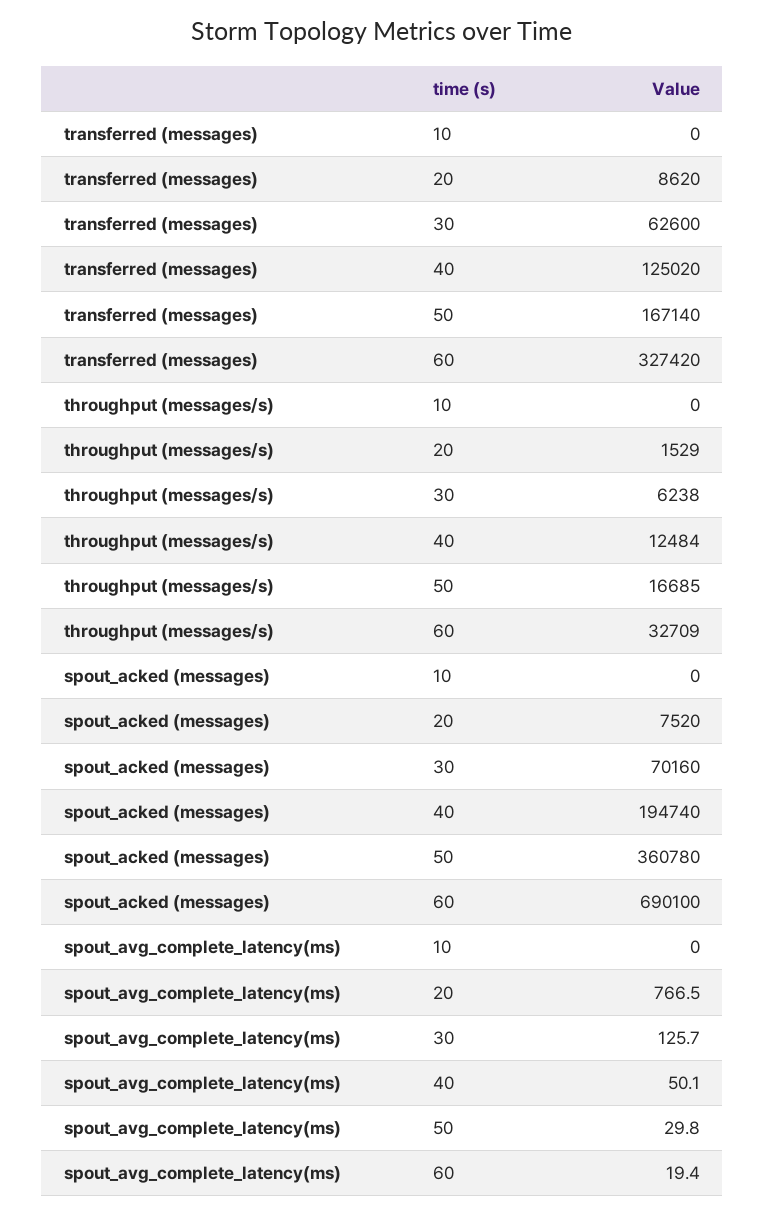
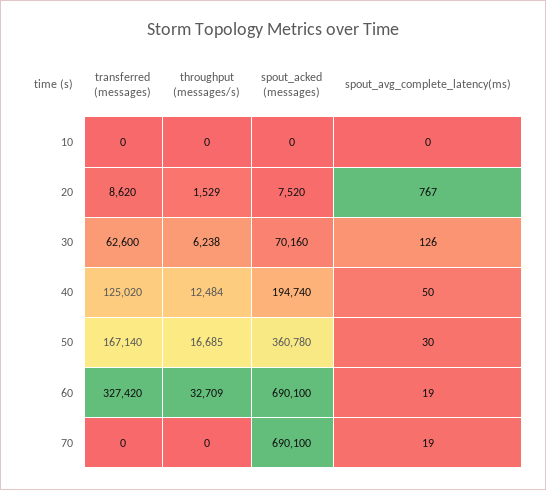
  {
    "transferred (messages)": {
      "10": 0,
      "20": 8620,
      "30": 62600,
      "40": 125020,
      "50": 167140,
-     "60": 327420
+     "60": 327420,
+     "70": 0
    },
    "throughput (messages/s)": {
      "10": 0,
      "20": 1529,
      "30": 6238,
      "40": 12484,
      "50": 16685,
-     "60": 32709
+     "60": 32709,
+     "70": 0
    },
    "spout_acked (messages)": {
      "10": 0,
      "20": 7520,
      "30": 70160,
      "40": 194740,
      "50": 360780,
-     "60": 690100
+     "60": 690100,
+     "70": 690100
    },
    "spout_avg_complete_latency(ms)": {
      "10": 0,
      "20": 766.5,
      "30": 125.7,
      "40": 50.1,
      "50": 29.8,
-     "60": 19.4
+     "60": 19.4,
+     "70": 19
    }
  }

